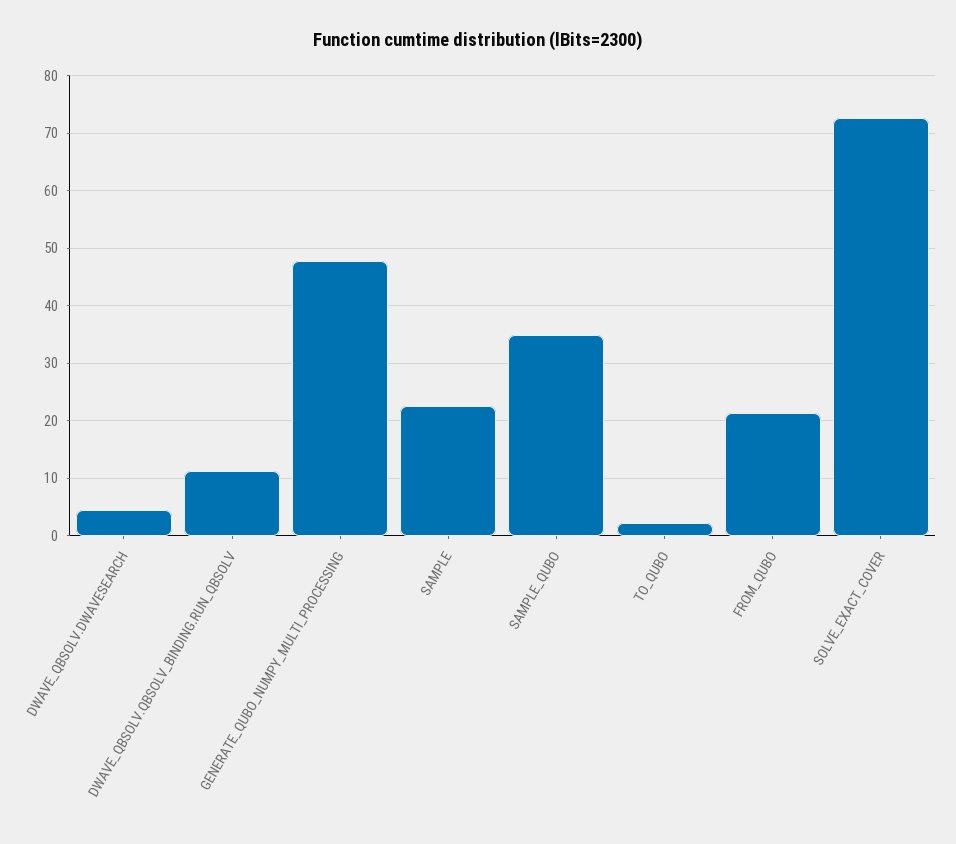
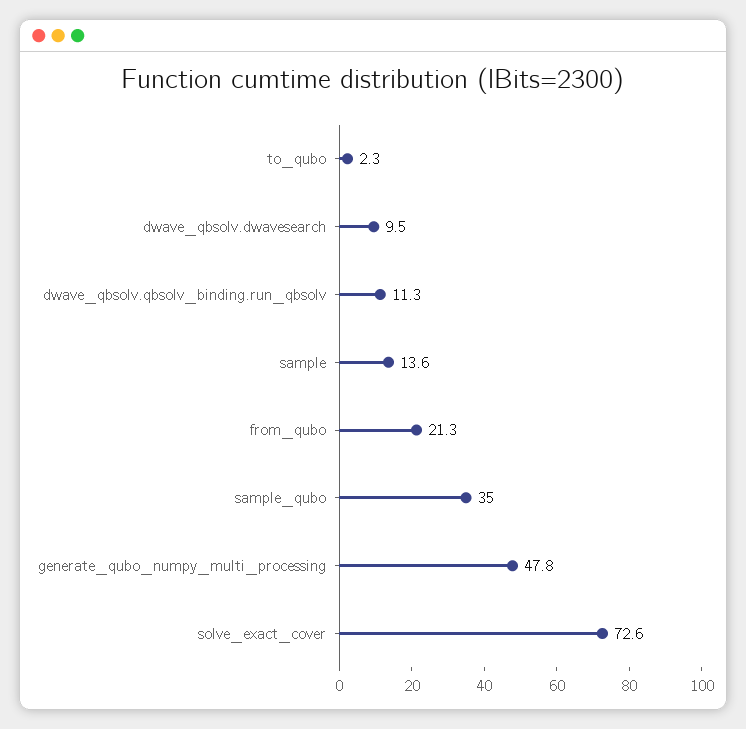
  {
-   "DWAVE_QBSOLV.DWAVESEARCH": 4,
+   "DWAVE_QBSOLV.DWAVESEARCH": 9.5,
    "DWAVE_QBSOLV.QBSOLV_BINDING.RUN_QBSOLV": 11.3,
    "GENERATE_QUBO_NUMPY_MULTI_PROCESSING": 47.8,
-   "SAMPLE": 22,
+   "SAMPLE": 13.6,
    "SAMPLE_QUBO": 35,
    "TO_QUBO": 2.3,
    "FROM_QUBO": 21.3,
    "SOLVE_EXACT_COVER": 72.6
  }

